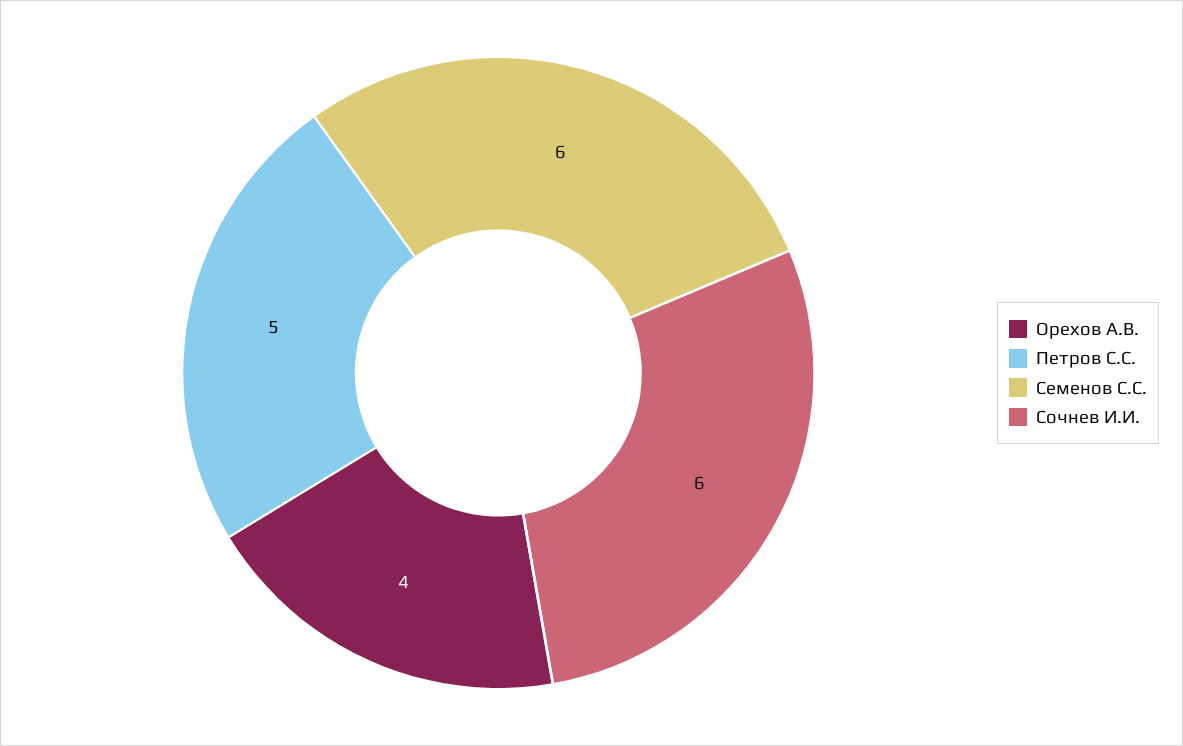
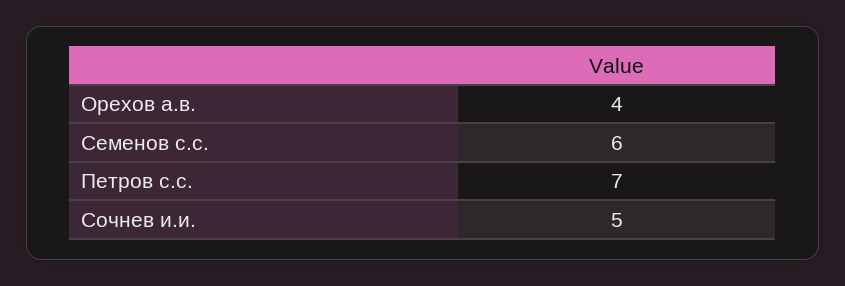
  {
    "Орехов А.В.": 4,
-   "Петров С.С.": 5,
+   "Петров С.С.": 7,
    "Семенов С.С.": 6,
-   "Сочнев И.И.": 6
+   "Сочнев И.И.": 5
  }

